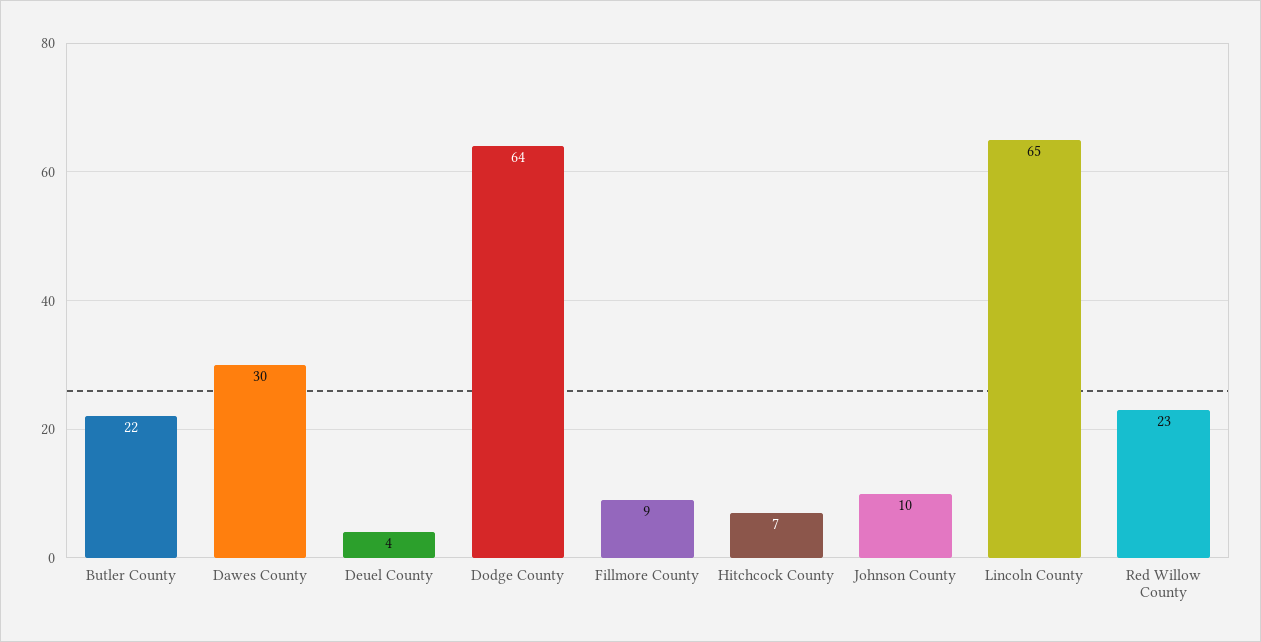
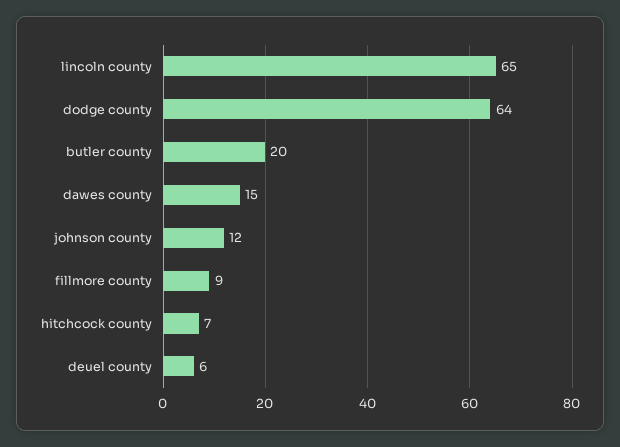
  {
-   "Butler County": 22,
+   "Butler County": 20,
-   "Dawes County": 30,
+   "Dawes County": 15,
-   "Deuel County": 4,
+   "Deuel County": 6,
    "Dodge County": 64,
    "Fillmore County": 9,
    "Hitchcock County": 7,
-   "Johnson County": 10,
+   "Johnson County": 12,
-   "Lincoln County": 65,
+   "Lincoln County": 65
-   "Red Willow County": 23
  }

